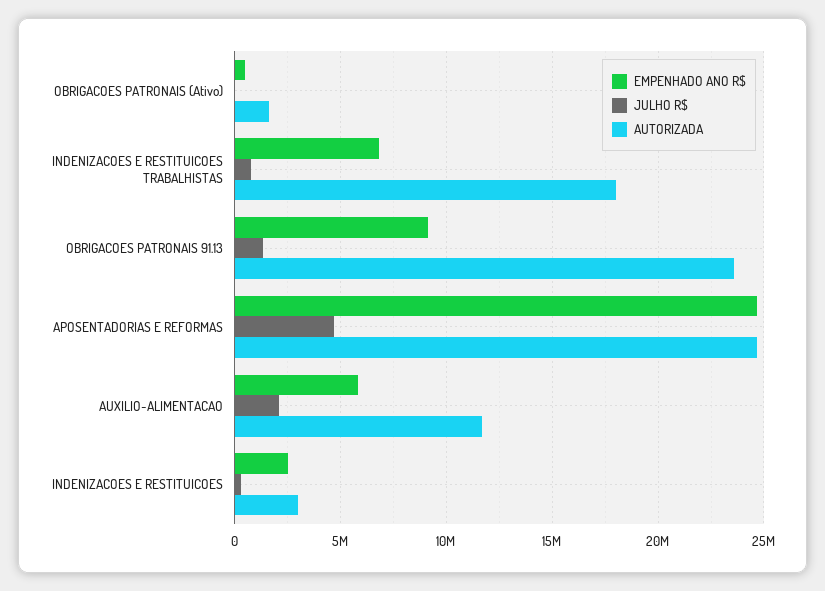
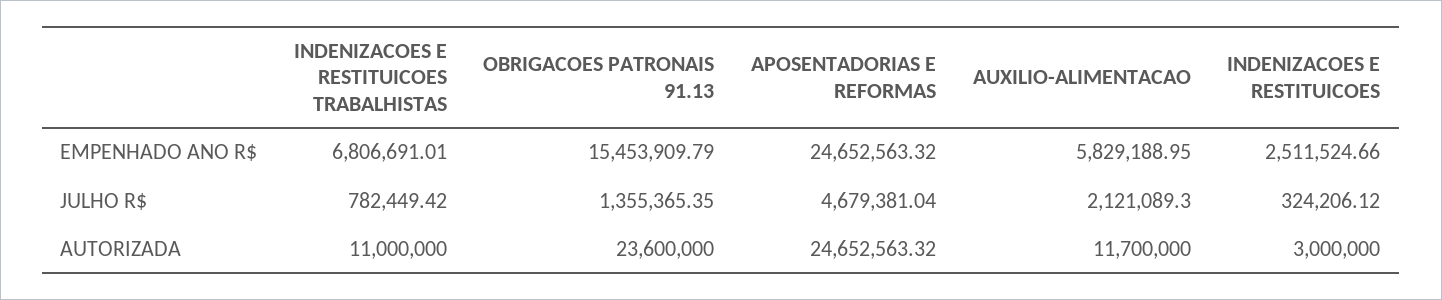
  {
    "EMPENHADO ANO R$": {
-     "OBRIGACOES PATRONAIS (Ativo)": 500000,
      "INDENIZACOES E RESTITUICOES TRABALHISTAS": 6806691.01,
-     "OBRIGACOES PATRONAIS 91.13": 9000000,
+     "OBRIGACOES PATRONAIS 91.13": 15453909.79,
      "APOSENTADORIAS E REFORMAS": 24652563.32,
      "AUXILIO-ALIMENTACAO": 5829188.95,
      "INDENIZACOES E RESTITUICOES": 2511524.66
    },
    "JULHO R$": {
-     "OBRIGACOES PATRONAIS (Ativo)": 0,
      "INDENIZACOES E RESTITUICOES TRABALHISTAS": 782449.42,
      "OBRIGACOES PATRONAIS 91.13": 1355365.35,
      "APOSENTADORIAS E REFORMAS": 4679381.04,
      "AUXILIO-ALIMENTACAO": 2121089.3,
      "INDENIZACOES E RESTITUICOES": 324206.12
    },
    "AUTORIZADA": {
-     "OBRIGACOES PATRONAIS (Ativo)": 1500000,
-     "INDENIZACOES E RESTITUICOES TRABALHISTAS": 18000000,
+     "INDENIZACOES E RESTITUICOES TRABALHISTAS": 11000000,
      "OBRIGACOES PATRONAIS 91.13": 23600000,
      "APOSENTADORIAS E REFORMAS": 24652563.32,
      "AUXILIO-ALIMENTACAO": 11700000,
      "INDENIZACOES E RESTITUICOES": 3000000
    }
  }

